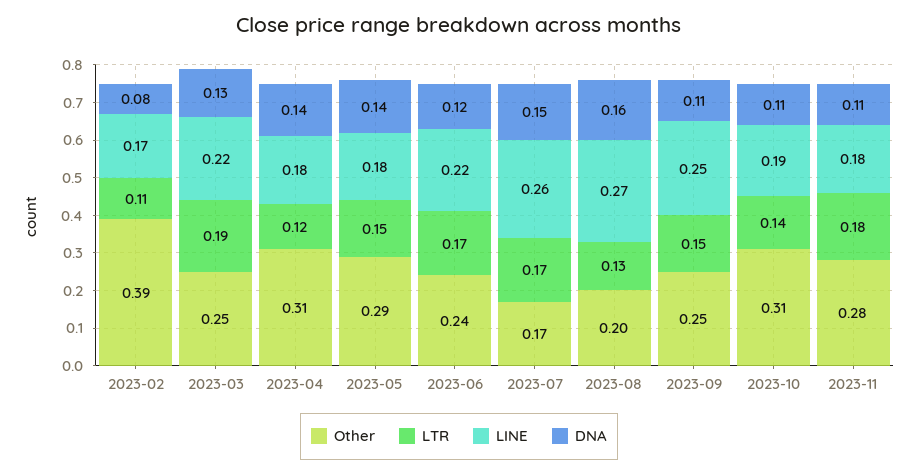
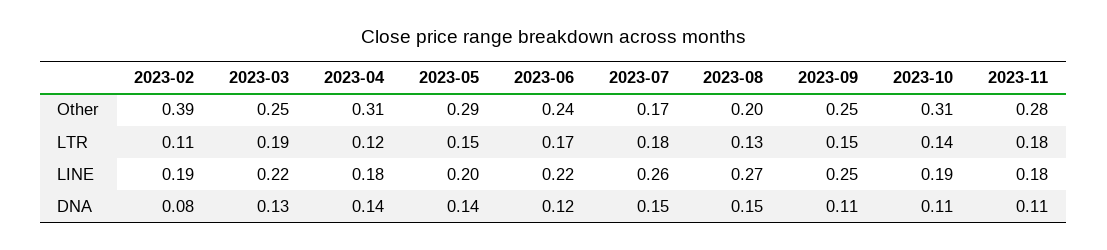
  {
    "Other": {
      "2023-02": 0.39,
      "2023-03": 0.25,
      "2023-04": 0.31,
      "2023-05": 0.29,
      "2023-06": 0.24,
      "2023-07": 0.17,
      "2023-08": 0.2,
      "2023-09": 0.25,
      "2023-10": 0.31,
      "2023-11": 0.28
    },
    "LTR": {
      "2023-02": 0.11,
      "2023-03": 0.19,
      "2023-04": 0.12,
      "2023-05": 0.15,
      "2023-06": 0.17,
-     "2023-07": 0.17,
+     "2023-07": 0.18,
      "2023-08": 0.13,
      "2023-09": 0.15,
      "2023-10": 0.14,
      "2023-11": 0.18
    },
    "LINE": {
-     "2023-02": 0.17,
+     "2023-02": 0.19,
      "2023-03": 0.22,
      "2023-04": 0.18,
-     "2023-05": 0.18,
+     "2023-05": 0.2,
      "2023-06": 0.22,
      "2023-07": 0.26,
      "2023-08": 0.27,
      "2023-09": 0.25,
      "2023-10": 0.19,
      "2023-11": 0.18
    },
    "DNA": {
      "2023-02": 0.08,
      "2023-03": 0.13,
      "2023-04": 0.14,
      "2023-05": 0.14,
      "2023-06": 0.12,
      "2023-07": 0.15,
-     "2023-08": 0.16,
+     "2023-08": 0.15,
      "2023-09": 0.11,
      "2023-10": 0.11,
      "2023-11": 0.11
    }
  }

